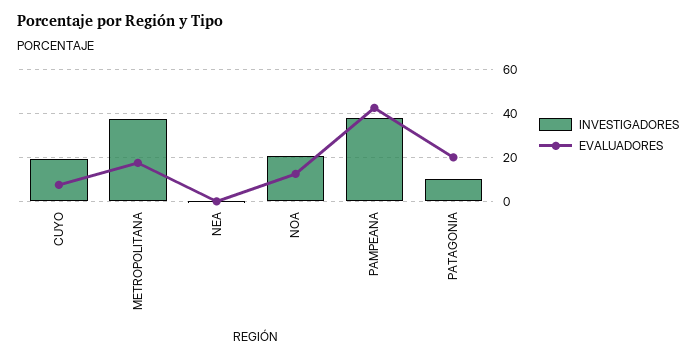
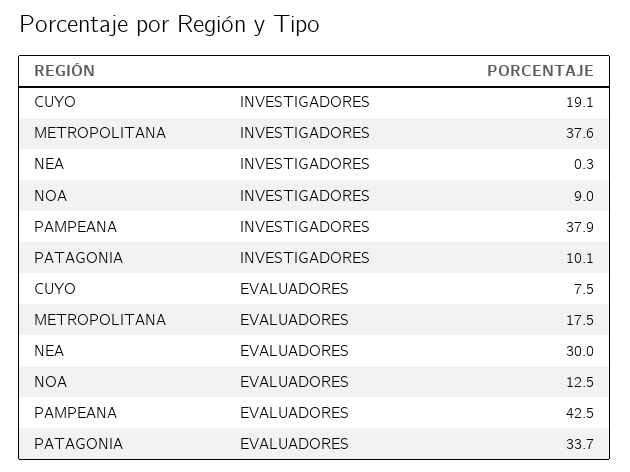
  {
    "INVESTIGADORES": {
      "CUYO": 19.1,
      "METROPOLITANA": 37.6,
      "NEA": 0.3,
-     "NOA": 20,
+     "NOA": 9,
      "PAMPEANA": 37.9,
      "PATAGONIA": 10.1
    },
    "EVALUADORES": {
      "CUYO": 7.5,
      "METROPOLITANA": 17.5,
-     "NEA": 0,
+     "NEA": 30,
      "NOA": 12.5,
      "PAMPEANA": 42.5,
-     "PATAGONIA": 20
+     "PATAGONIA": 33.7
    }
  }

